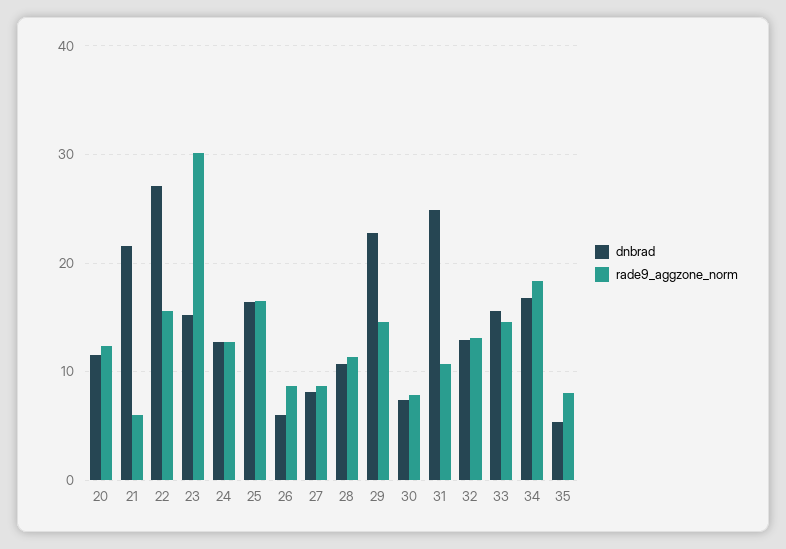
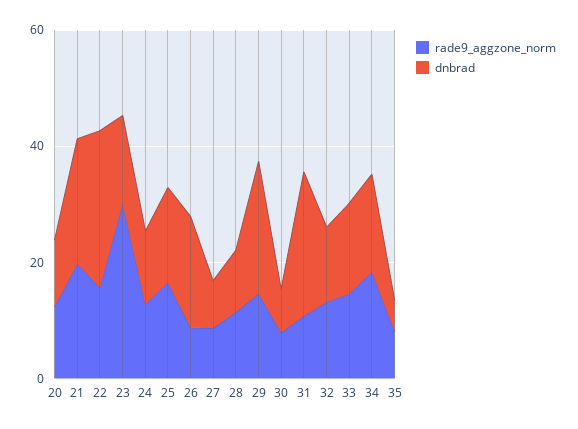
  {
    "dnbrad": {
      "20": 12,
      "21": 22,
      "22": 27,
      "23": 15,
      "24": 13,
      "25": 16,
-     "26": 6,
+     "26": 20,
      "27": 8,
      "28": 11,
      "29": 23,
      "30": 7,
      "31": 25,
      "32": 13,
      "33": 16,
      "34": 17,
      "35": 5
    },
    "rade9_aggzone_norm": {
      "20": 12,
-     "21": 6,
+     "21": 20,
      "22": 16,
      "23": 30,
      "24": 13,
      "25": 16,
      "26": 9,
      "27": 9,
      "28": 11,
      "29": 15,
      "30": 8,
      "31": 11,
      "32": 13,
      "33": 15,
      "34": 18,
      "35": 8
    }
  }

